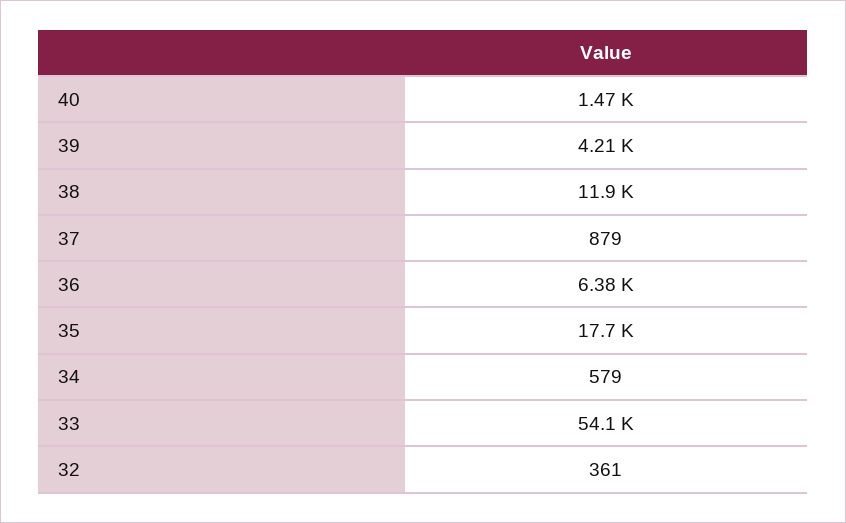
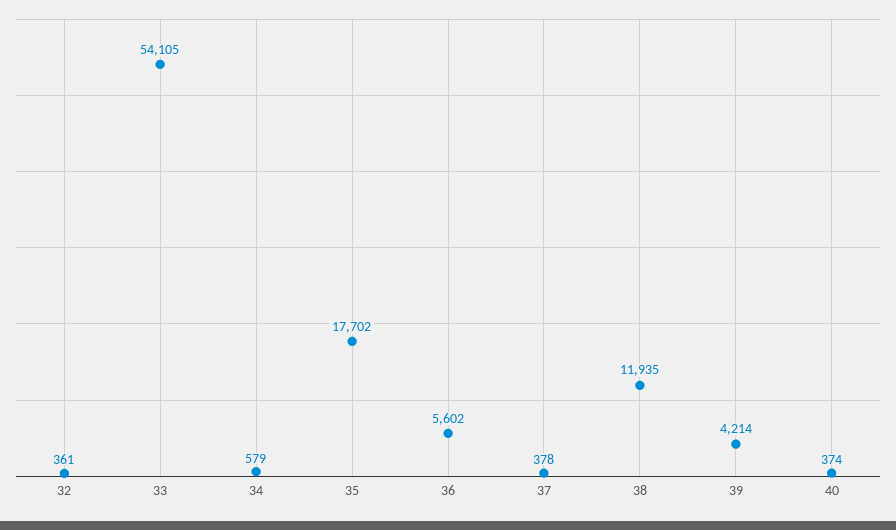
  {
-   "40": 1470,
+   "40": 374,
    "39": 4214,
    "38": 11935,
-   "37": 879,
+   "37": 378,
-   "36": 6380,
+   "36": 5602,
    "35": 17702,
    "34": 579,
    "33": 54105,
    "32": 361
  }

